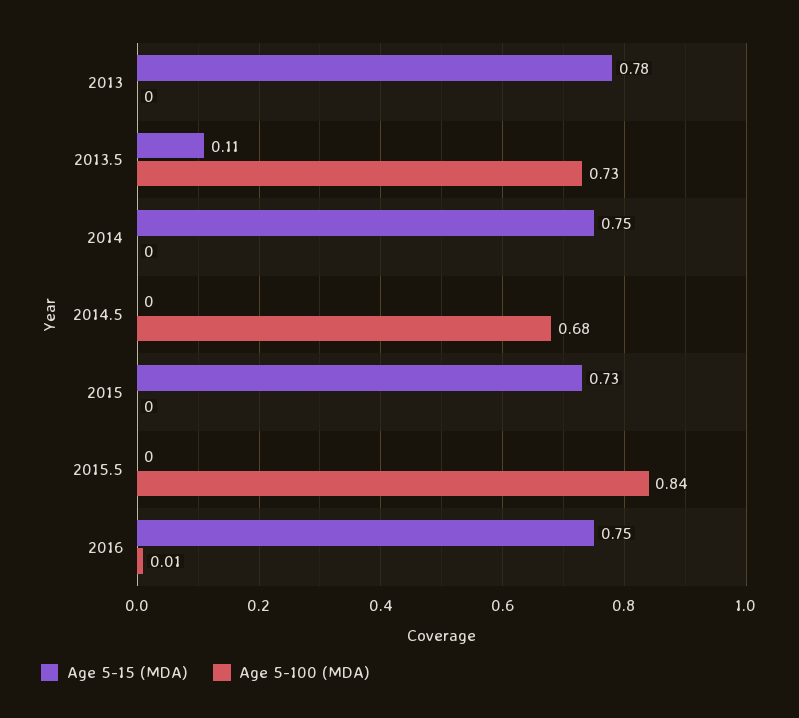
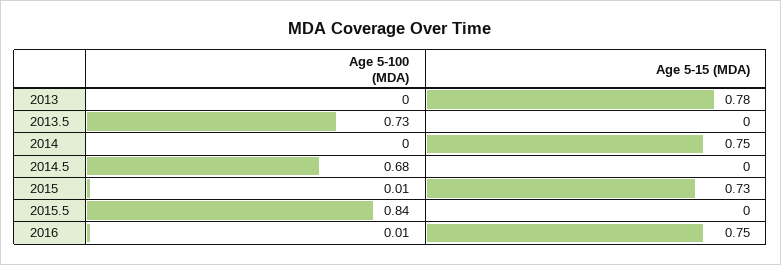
  {
    "Age 5-15 (MDA)": {
      "2013": 0.78,
-     "2013.5": 0.11,
+     "2013.5": 0,
      "2014": 0.75,
      "2014.5": 0,
      "2015": 0.73,
      "2015.5": 0,
      "2016": 0.75
    },
    "Age 5-100 (MDA)": {
      "2013": 0,
      "2013.5": 0.73,
      "2014": 0,
      "2014.5": 0.68,
-     "2015": 0,
+     "2015": 0.01,
      "2015.5": 0.84,
      "2016": 0.01
    }
  }

